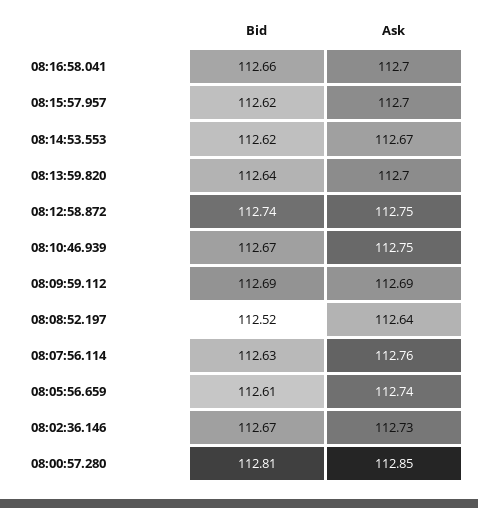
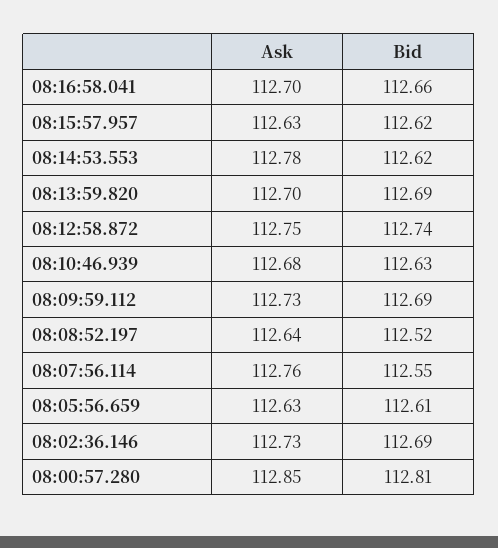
  {
    "Bid": {
      "08:16:58.041": 112.66,
      "08:15:57.957": 112.62,
      "08:14:53.553": 112.62,
-     "08:13:59.820": 112.64,
+     "08:13:59.820": 112.69,
      "08:12:58.872": 112.74,
-     "08:10:46.939": 112.67,
+     "08:10:46.939": 112.63,
      "08:09:59.112": 112.69,
      "08:08:52.197": 112.52,
-     "08:07:56.114": 112.63,
+     "08:07:56.114": 112.55,
      "08:05:56.659": 112.61,
-     "08:02:36.146": 112.67,
+     "08:02:36.146": 112.69,
      "08:00:57.280": 112.81
    },
    "Ask": {
      "08:16:58.041": 112.7,
-     "08:15:57.957": 112.7,
+     "08:15:57.957": 112.63,
-     "08:14:53.553": 112.67,
+     "08:14:53.553": 112.78,
      "08:13:59.820": 112.7,
      "08:12:58.872": 112.75,
-     "08:10:46.939": 112.75,
+     "08:10:46.939": 112.68,
-     "08:09:59.112": 112.69,
+     "08:09:59.112": 112.73,
      "08:08:52.197": 112.64,
      "08:07:56.114": 112.76,
-     "08:05:56.659": 112.74,
+     "08:05:56.659": 112.63,
      "08:02:36.146": 112.73,
      "08:00:57.280": 112.85
    }
  }

